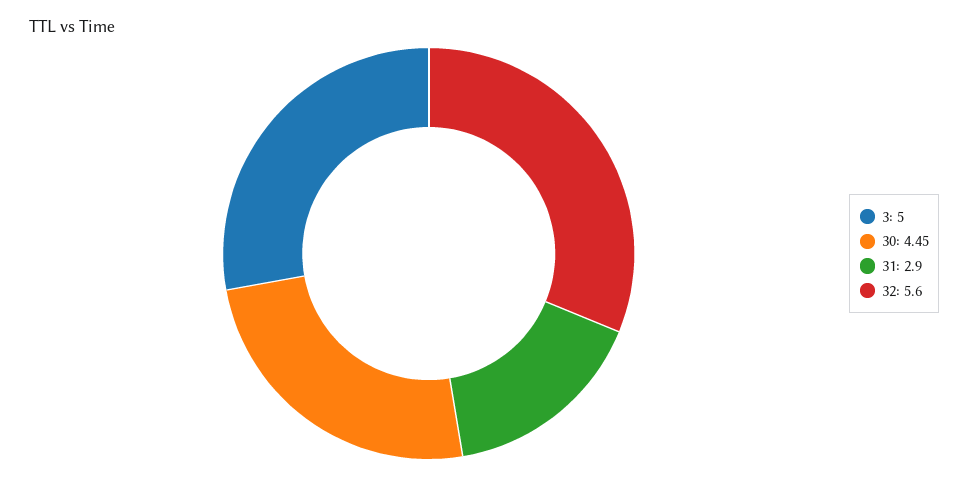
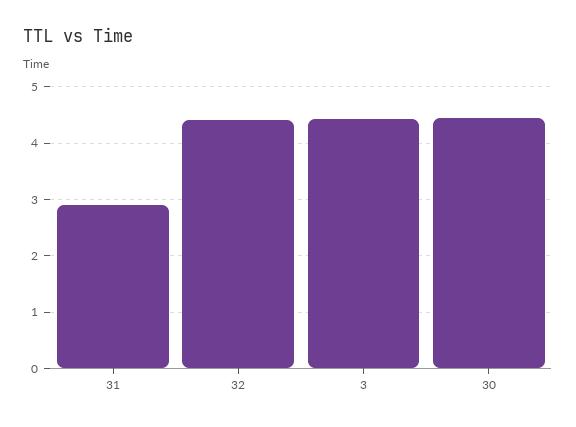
  {
-   "3": 5,
+   "3": 4.4,
    "30": 4.45,
    "31": 2.9,
-   "32": 5.6
+   "32": 4.4
  }

